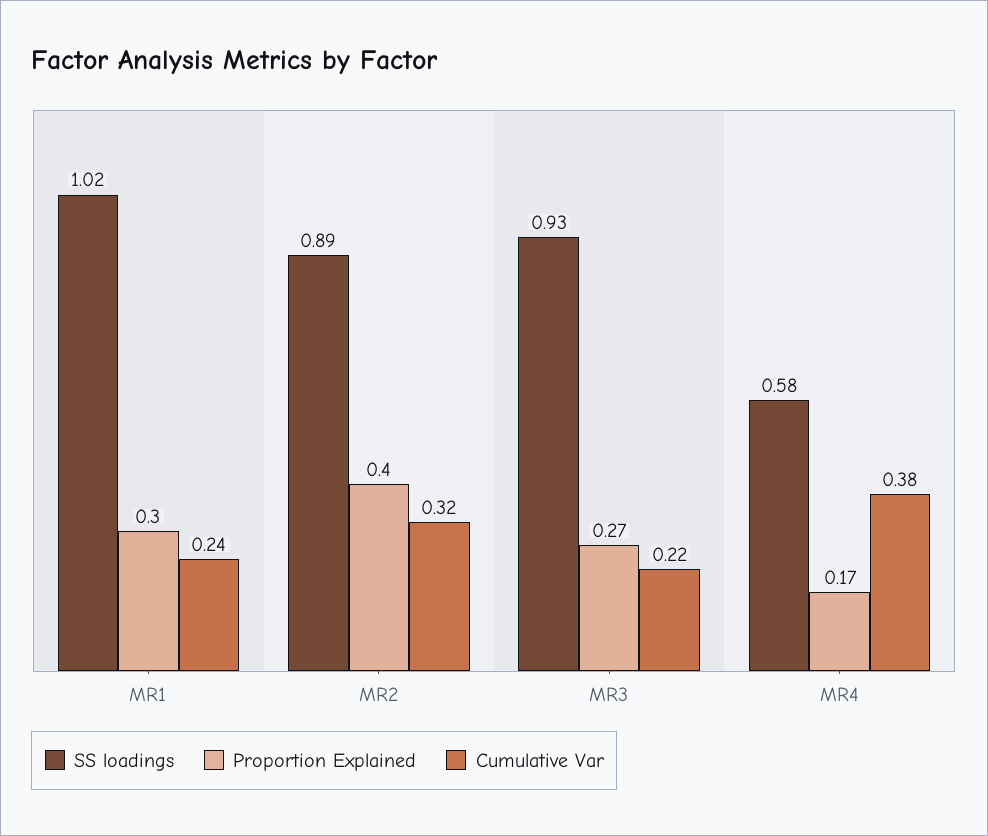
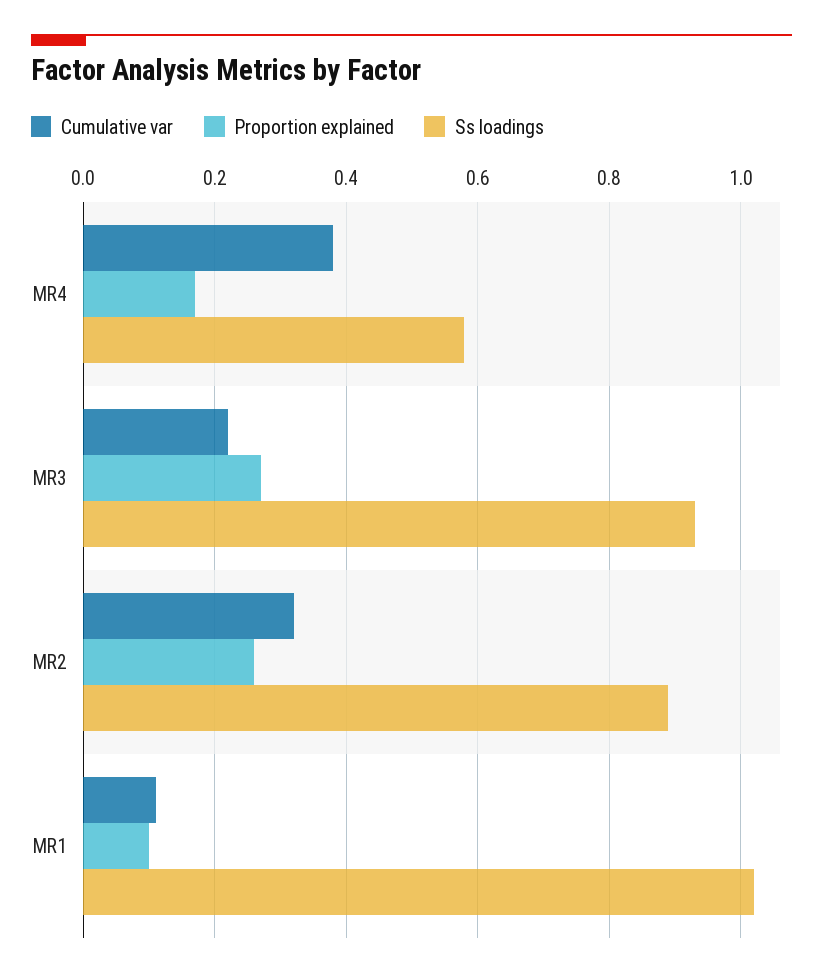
  {
    "SS loadings": {
      "MR1": 1.02,
      "MR2": 0.89,
      "MR3": 0.93,
      "MR4": 0.58
    },
    "Proportion Explained": {
-     "MR1": 0.3,
+     "MR1": 0.1,
-     "MR2": 0.4,
+     "MR2": 0.25,
      "MR3": 0.27,
      "MR4": 0.17
    },
    "Cumulative Var": {
-     "MR1": 0.24,
+     "MR1": 0.1,
      "MR2": 0.32,
      "MR3": 0.22,
      "MR4": 0.38
    }
  }

